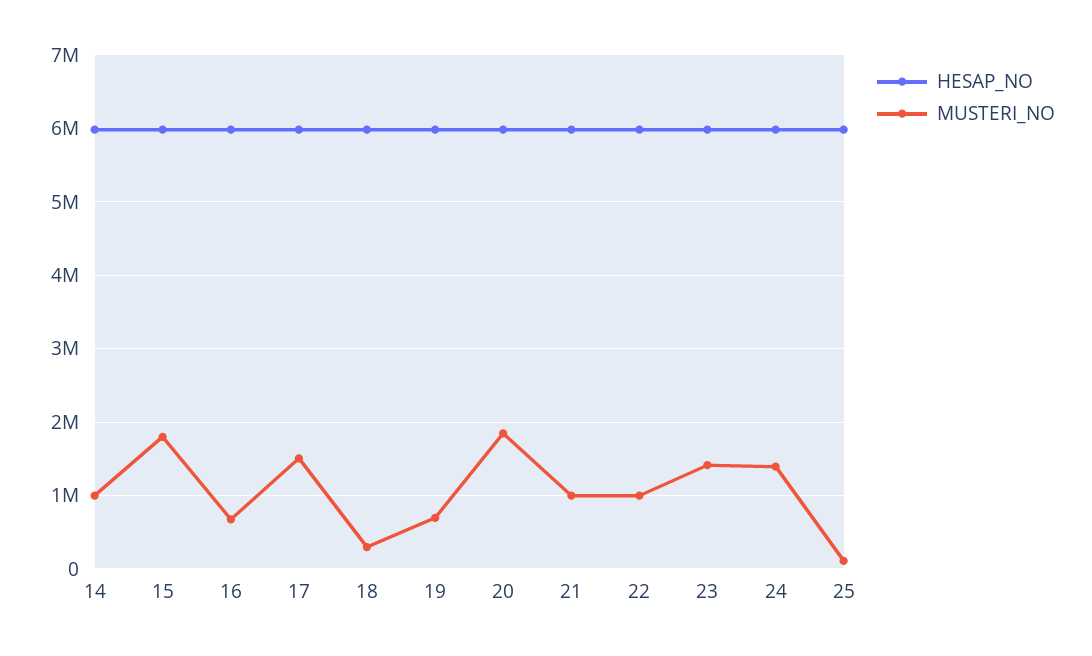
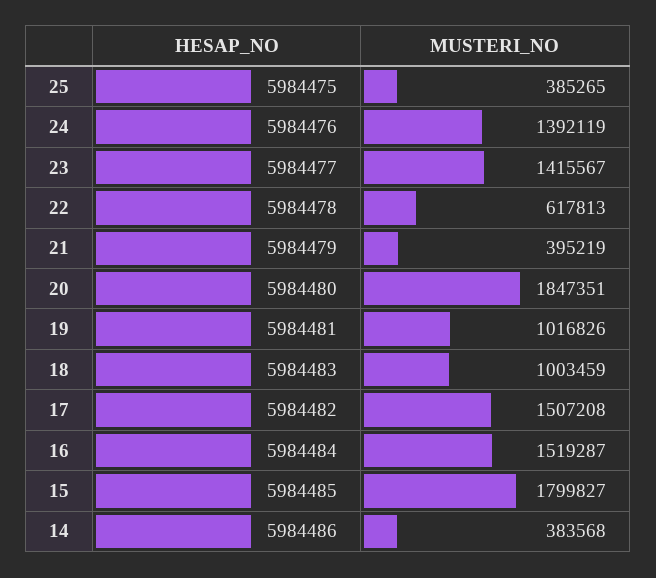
  {
    "HESAP_NO": {
      "14": 5984486,
      "15": 5984485,
      "16": 5984484,
      "17": 5984482,
      "18": 5984483,
      "19": 5984481,
      "20": 5984480,
      "21": 5984479,
      "22": 5984478,
      "23": 5984477,
      "24": 5984476,
      "25": 5984475
    },
    "MUSTERI_NO": {
-     "14": 1000000,
+     "14": 383568,
      "15": 1799827,
-     "16": 700000,
+     "16": 1519287,
      "17": 1507208,
-     "18": 300000,
+     "18": 1003459,
-     "19": 700000,
+     "19": 1016826,
      "20": 1847351,
-     "21": 1000000,
+     "21": 395219,
-     "22": 1000000,
+     "22": 617813,
      "23": 1415567,
      "24": 1392119,
-     "25": 100000
+     "25": 385265
    }
  }

